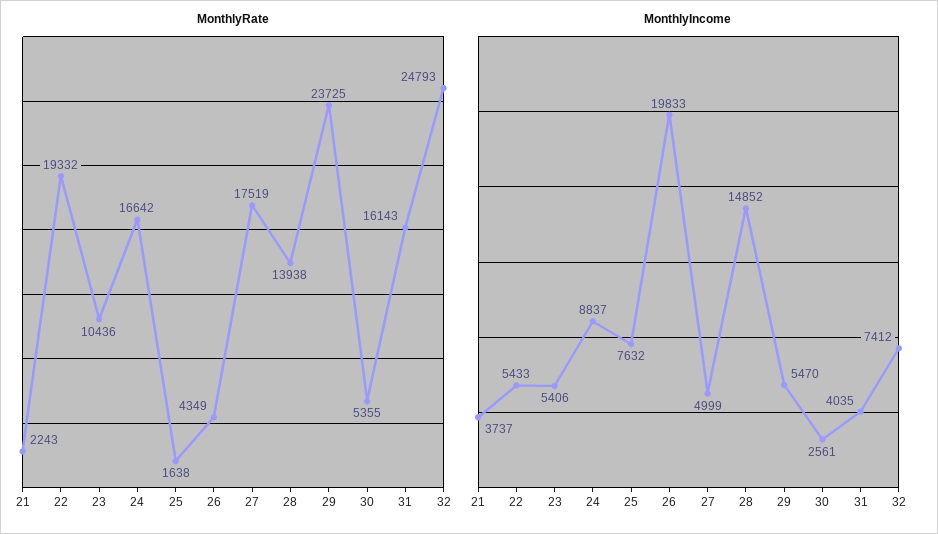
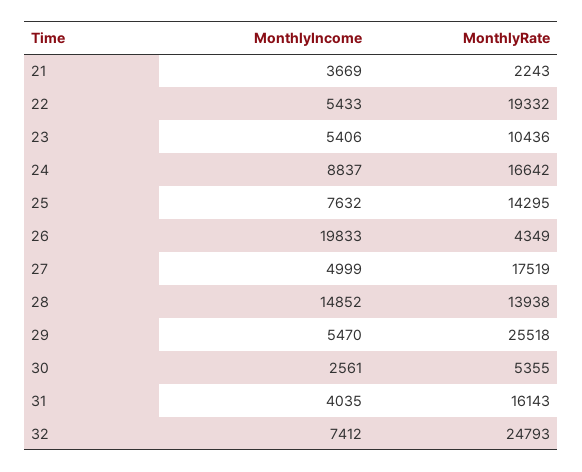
  {
    "MonthlyRate": {
      "21": 2243,
      "22": 19332,
      "23": 10436,
      "24": 16642,
-     "25": 1638,
+     "25": 14295,
      "26": 4349,
      "27": 17519,
      "28": 13938,
-     "29": 23725,
+     "29": 25518,
      "30": 5355,
      "31": 16143,
      "32": 24793
    },
    "MonthlyIncome": {
-     "21": 3737,
+     "21": 3669,
      "22": 5433,
      "23": 5406,
      "24": 8837,
      "25": 7632,
      "26": 19833,
      "27": 4999,
      "28": 14852,
      "29": 5470,
      "30": 2561,
      "31": 4035,
      "32": 7412
    }
  }

